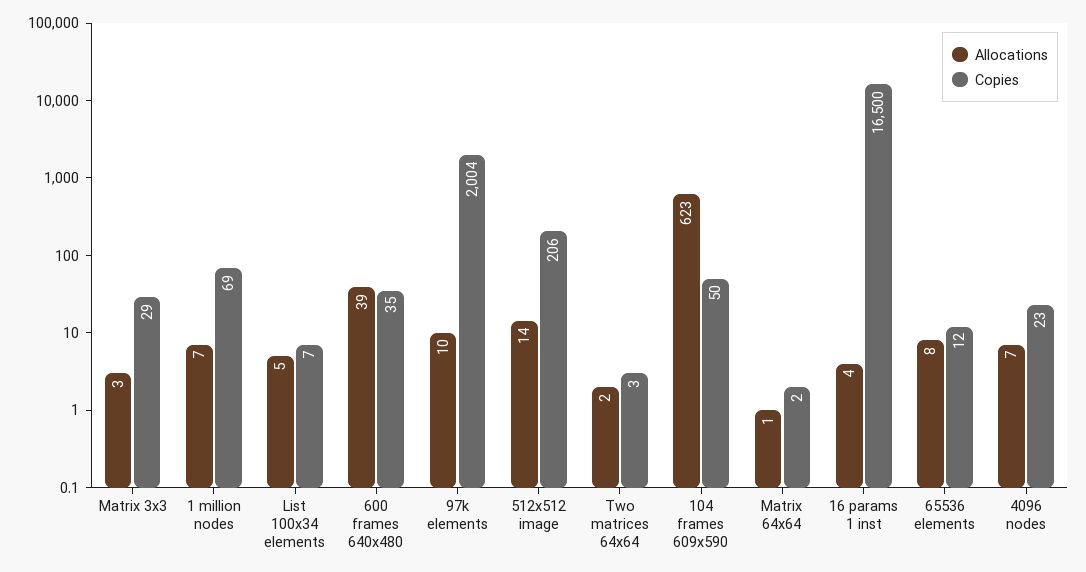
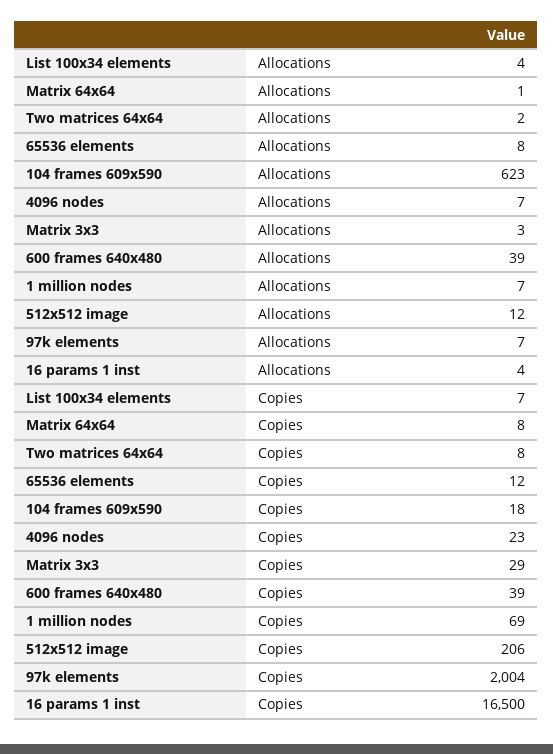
  {
    "Allocations": {
      "Matrix 3x3": 3,
      "1 million nodes": 7,
-     "List 100x34 elements": 5,
+     "List 100x34 elements": 4,
      "600 frames 640x480": 39,
-     "97k elements": 10,
+     "97k elements": 7,
-     "512x512 image": 14,
+     "512x512 image": 12,
      "Two matrices 64x64": 2,
      "104 frames 609x590": 623,
      "Matrix 64x64": 1,
      "16 params 1 inst": 4,
      "65536 elements": 8,
      "4096 nodes": 7
    },
    "Copies": {
      "Matrix 3x3": 29,
      "1 million nodes": 69,
      "List 100x34 elements": 7,
-     "600 frames 640x480": 35,
+     "600 frames 640x480": 39,
      "97k elements": 2004,
      "512x512 image": 206,
-     "Two matrices 64x64": 3,
+     "Two matrices 64x64": 8,
-     "104 frames 609x590": 50,
+     "104 frames 609x590": 18,
-     "Matrix 64x64": 2,
+     "Matrix 64x64": 8,
      "16 params 1 inst": 16500,
      "65536 elements": 12,
      "4096 nodes": 23
    }
  }

